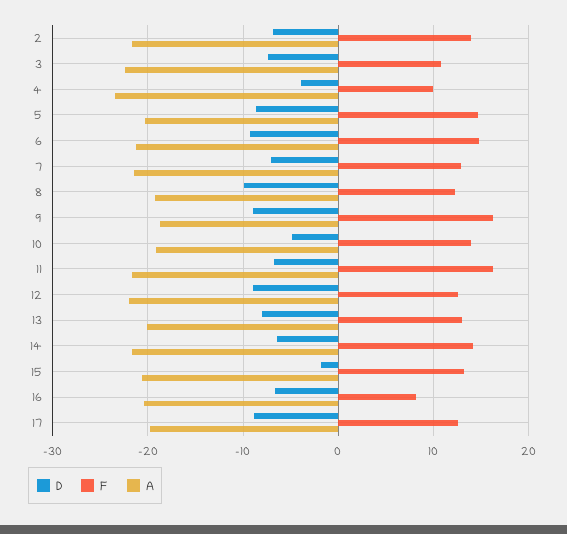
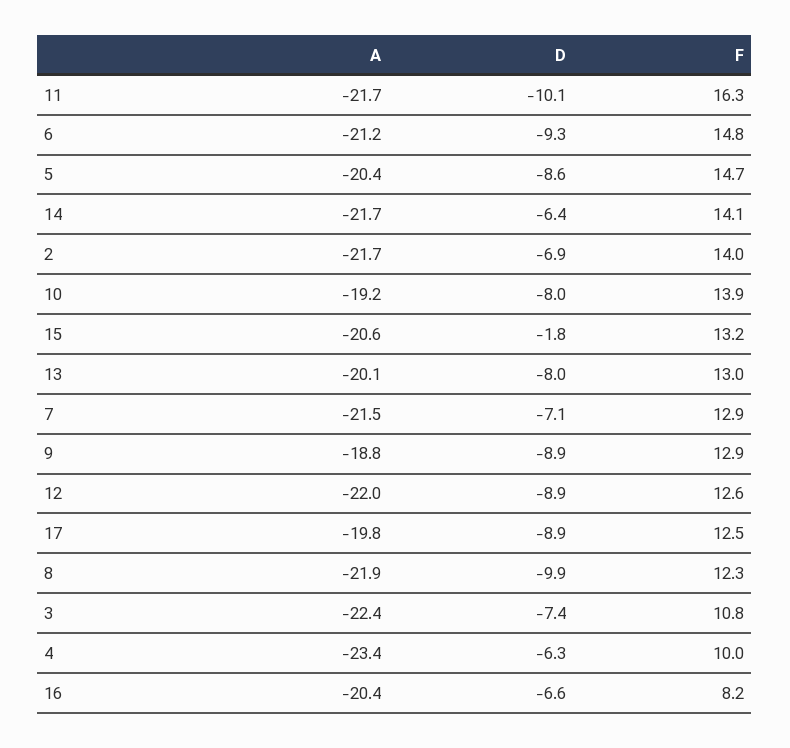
  {
    "D": {
      "2": -6.9,
      "3": -7.4,
-     "4": -4,
+     "4": -6.3,
      "5": -8.6,
      "6": -9.3,
      "7": -7.1,
      "8": -9.9,
      "9": -8.9,
-     "10": -5,
+     "10": -8,
-     "11": -7,
+     "11": -10.1,
      "12": -8.9,
      "13": -8,
      "14": -6.4,
      "15": -1.8,
      "16": -6.6,
      "17": -8.9
    },
    "F": {
      "2": 14,
      "3": 10.8,
      "4": 10,
      "5": 14.7,
      "6": 14.8,
      "7": 12.9,
      "8": 12.3,
-     "9": 16,
+     "9": 12.9,
      "10": 13.9,
      "11": 16.3,
      "12": 12.6,
      "13": 13,
      "14": 14.1,
      "15": 13.2,
      "16": 8.2,
      "17": 12.5
    },
    "A": {
      "2": -21.7,
      "3": -22.4,
      "4": -23.4,
      "5": -20.4,
      "6": -21.2,
      "7": -21.5,
-     "8": -19,
+     "8": -21.9,
      "9": -18.8,
      "10": -19.2,
      "11": -21.7,
      "12": -22,
      "13": -20.1,
      "14": -21.7,
      "15": -20.6,
      "16": -20.4,
      "17": -19.8
    }
  }

